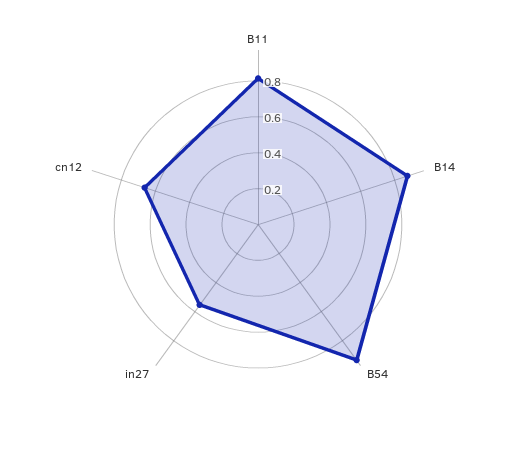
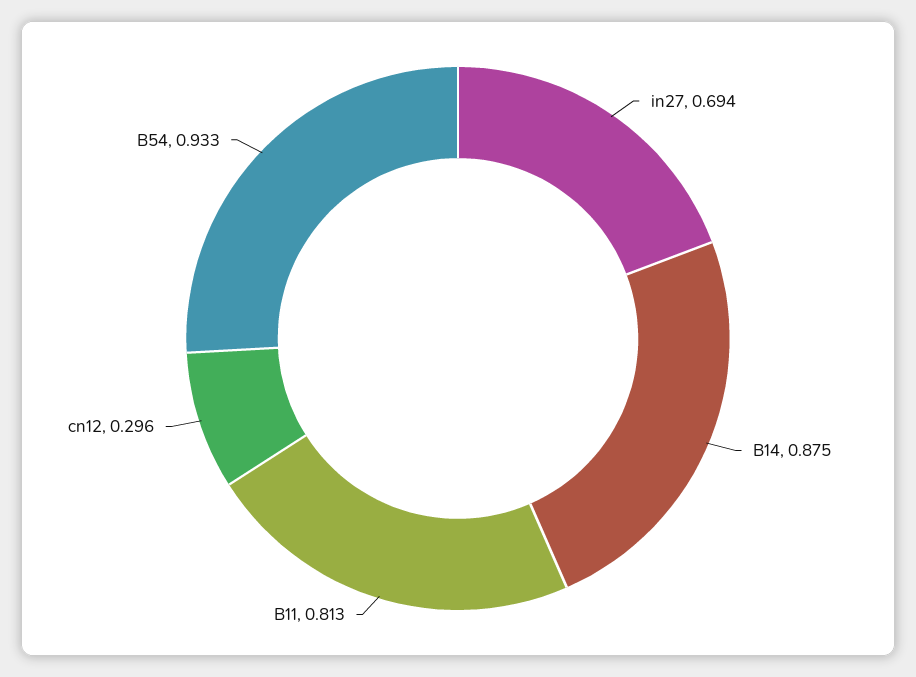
  {
    "B11": 0.813,
    "B14": 0.875,
    "B54": 0.933,
-   "in27": 0.55,
+   "in27": 0.694,
-   "cn12": 0.65
+   "cn12": 0.296
  }

